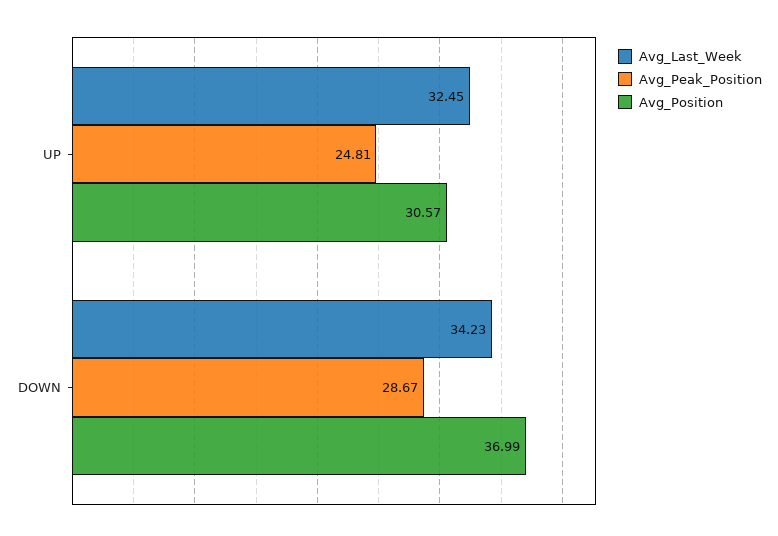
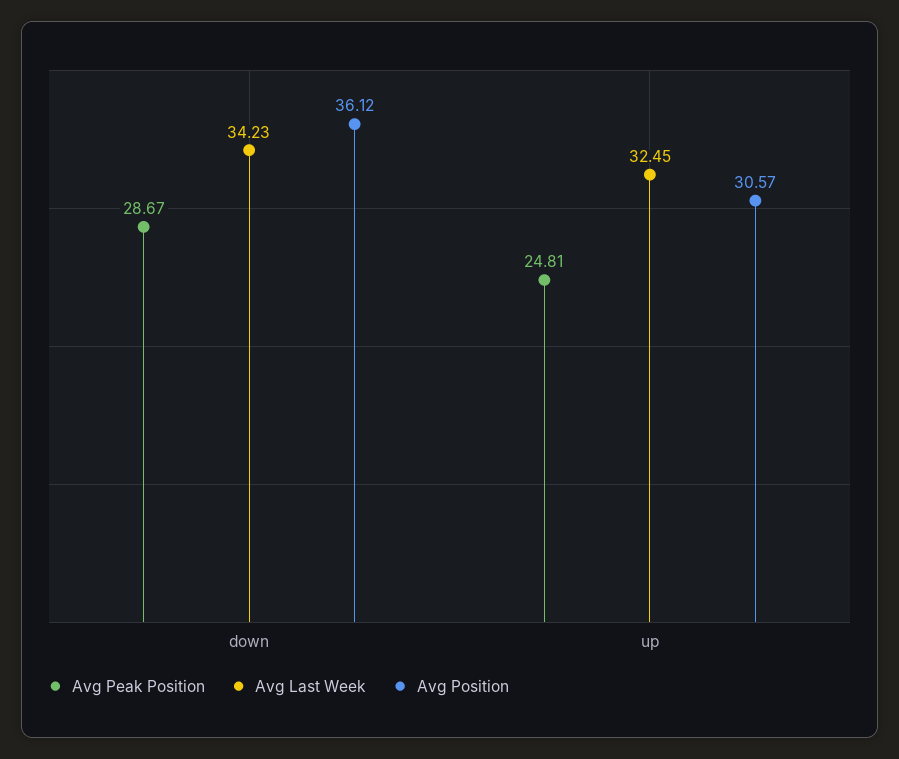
  {
    "Avg_Last_Week": {
      "UP": 32.45,
      "DOWN": 34.23
    },
    "Avg_Peak_Position": {
      "UP": 24.81,
      "DOWN": 28.67
    },
    "Avg_Position": {
      "UP": 30.57,
-     "DOWN": 36.99
+     "DOWN": 36.12
    }
  }

